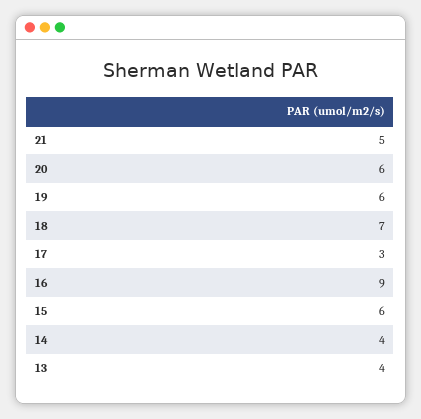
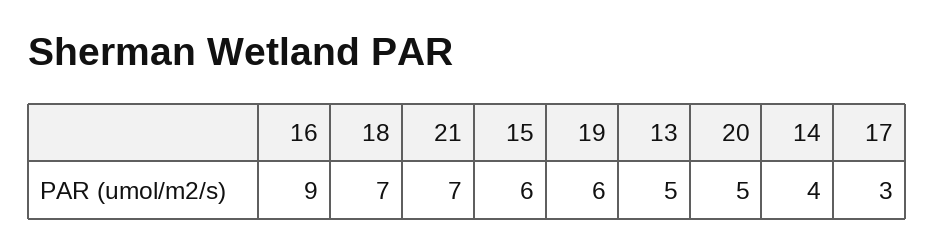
  {
-   "21": 5,
+   "21": 7,
-   "20": 6,
+   "20": 5,
    "19": 6,
    "18": 7,
    "17": 3,
    "16": 9,
    "15": 6,
    "14": 4,
-   "13": 4
+   "13": 5
  }

